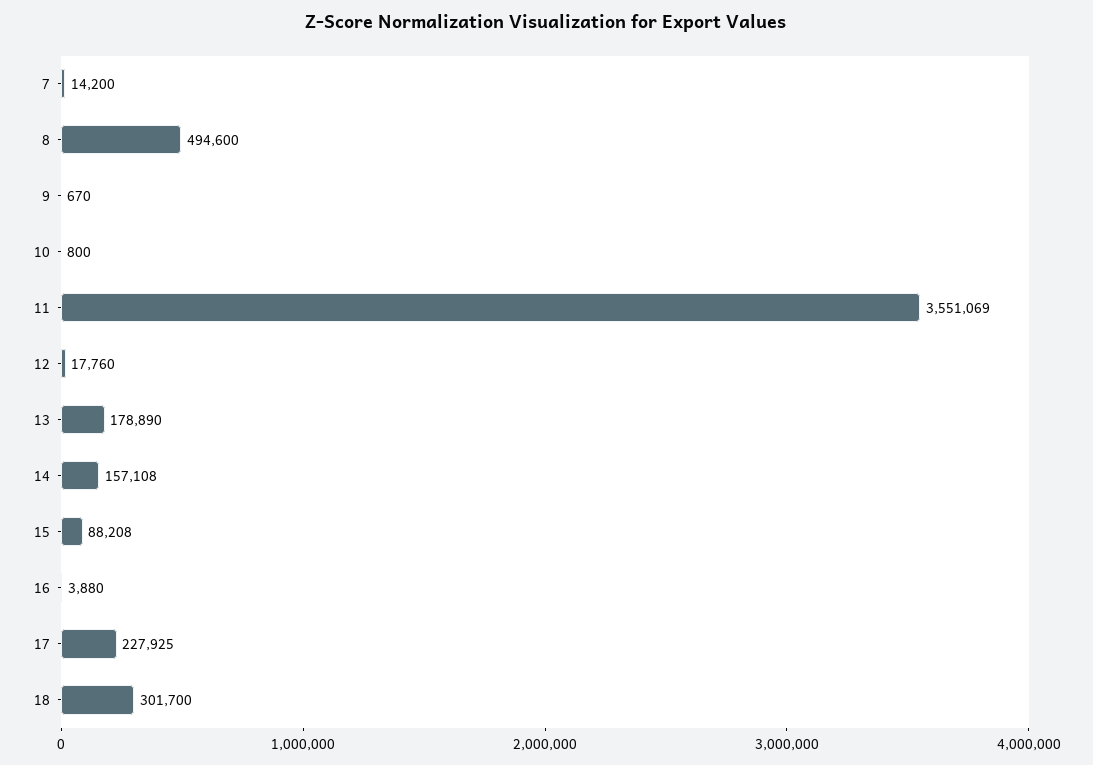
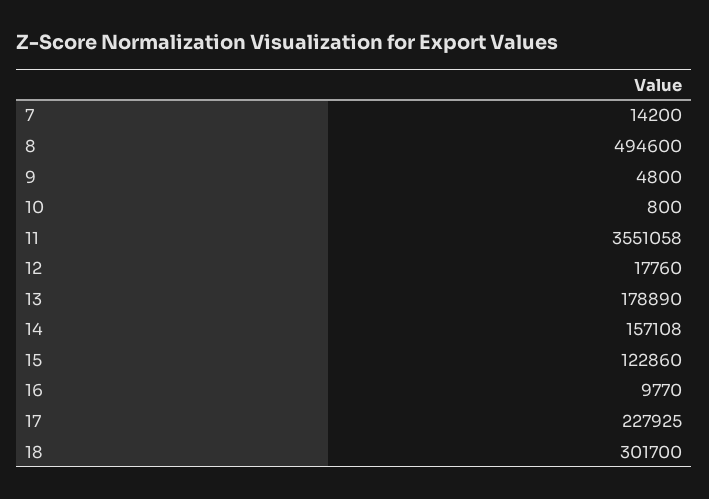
  {
    "7": 14200,
    "8": 494600,
-   "9": 670,
+   "9": 4800,
    "10": 800,
-   "11": 3551069,
+   "11": 3551058,
    "12": 17760,
    "13": 178890,
    "14": 157108,
-   "15": 88208,
+   "15": 122860,
-   "16": 3880,
+   "16": 9770,
    "17": 227925,
    "18": 301700
  }

